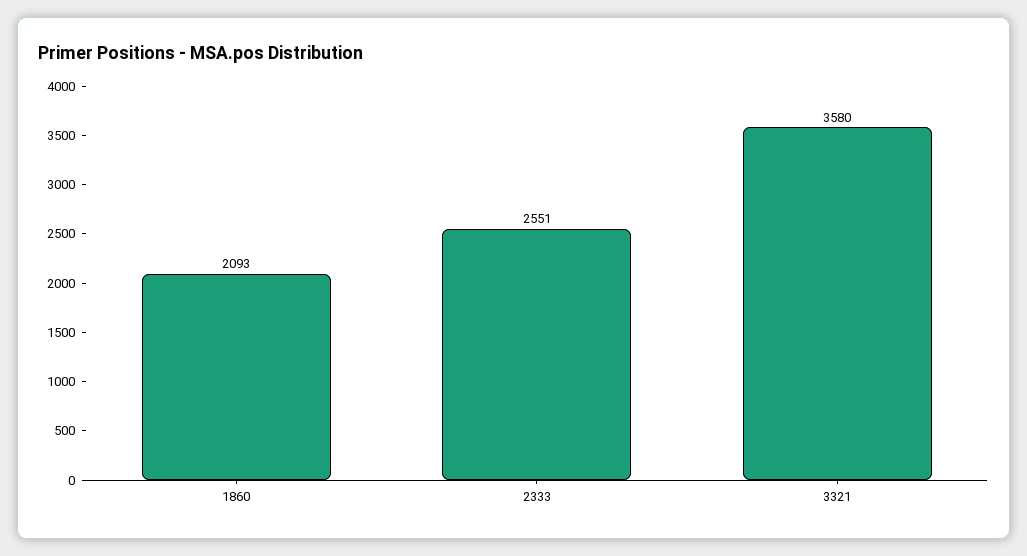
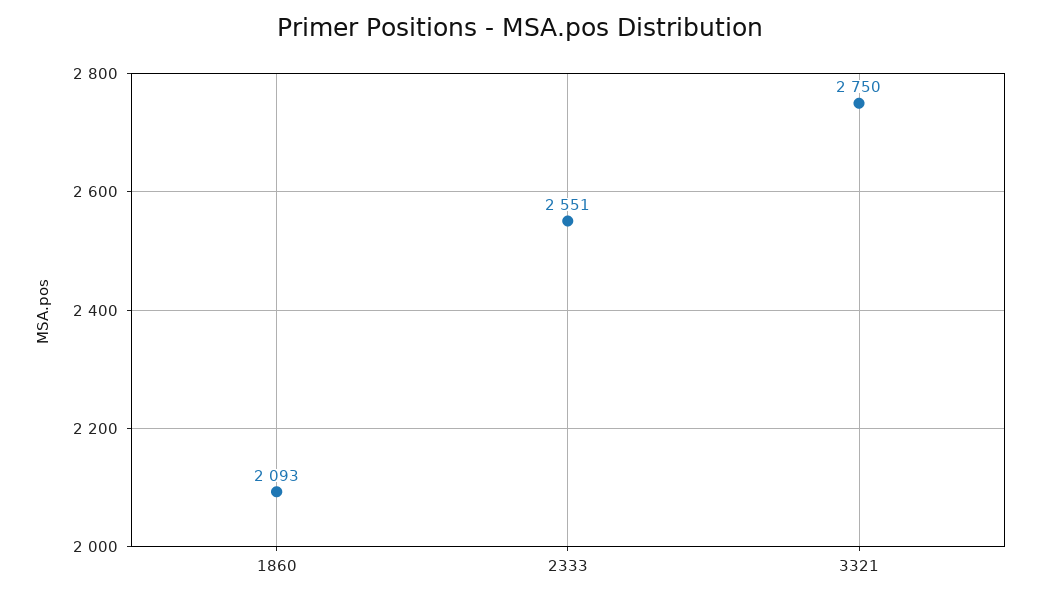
  {
    "1860": 2093,
    "2333": 2551,
-   "3321": 3580
+   "3321": 2750
  }

